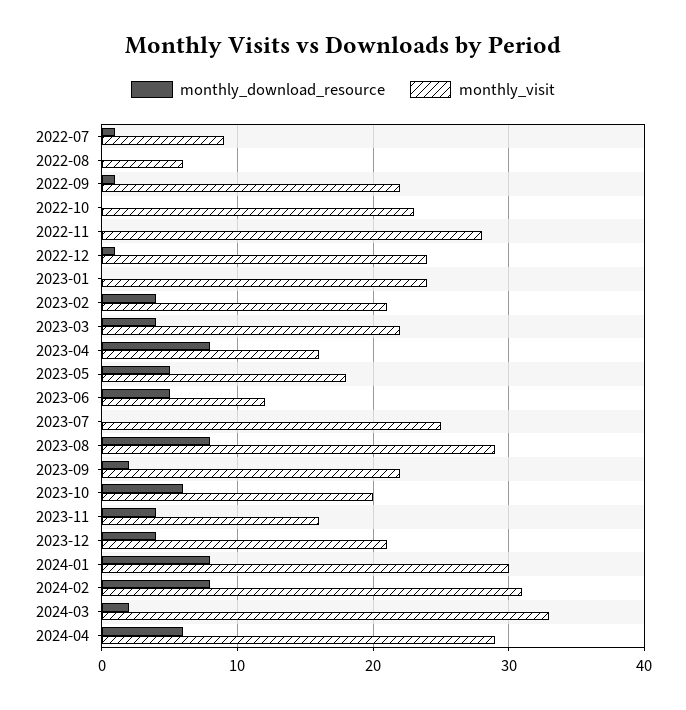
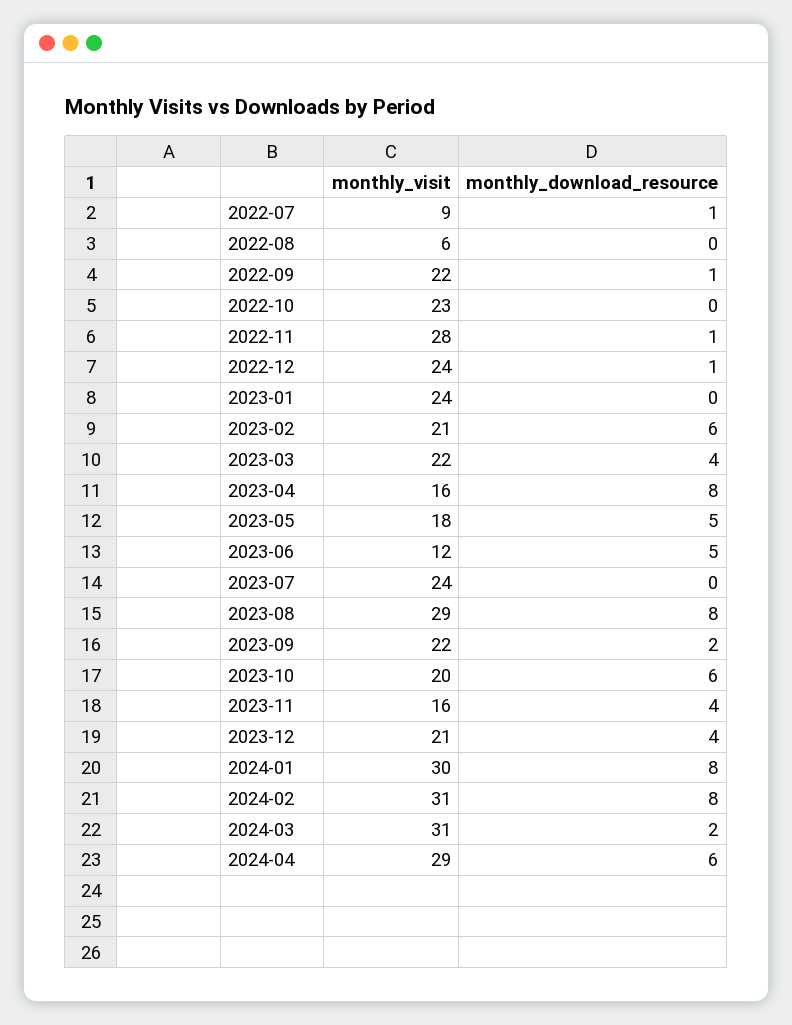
  {
    "monthly_download_resource": {
      "2022-07": 1,
      "2022-08": 0,
      "2022-09": 1,
      "2022-10": 0,
-     "2022-11": 0,
+     "2022-11": 1,
      "2022-12": 1,
      "2023-01": 0,
-     "2023-02": 4,
+     "2023-02": 6,
      "2023-03": 4,
      "2023-04": 8,
      "2023-05": 5,
      "2023-06": 5,
      "2023-07": 0,
      "2023-08": 8,
      "2023-09": 2,
      "2023-10": 6,
      "2023-11": 4,
      "2023-12": 4,
      "2024-01": 8,
      "2024-02": 8,
      "2024-03": 2,
      "2024-04": 6
    },
    "monthly_visit": {
      "2022-07": 9,
      "2022-08": 6,
      "2022-09": 22,
      "2022-10": 23,
      "2022-11": 28,
      "2022-12": 24,
      "2023-01": 24,
      "2023-02": 21,
      "2023-03": 22,
      "2023-04": 16,
      "2023-05": 18,
      "2023-06": 12,
-     "2023-07": 25,
+     "2023-07": 24,
      "2023-08": 29,
      "2023-09": 22,
      "2023-10": 20,
      "2023-11": 16,
      "2023-12": 21,
      "2024-01": 30,
      "2024-02": 31,
-     "2024-03": 33,
+     "2024-03": 31,
      "2024-04": 29
    }
  }

